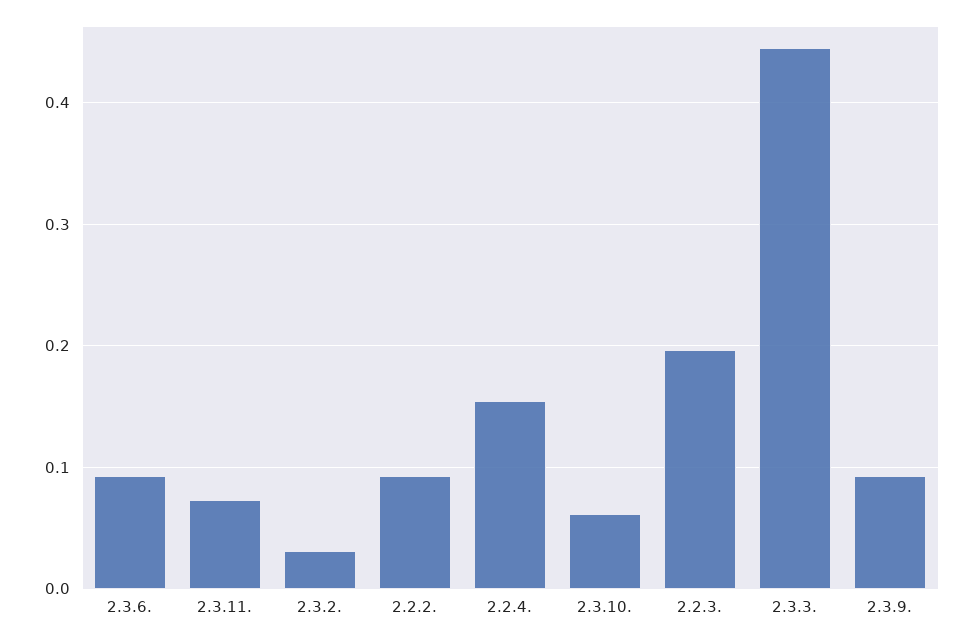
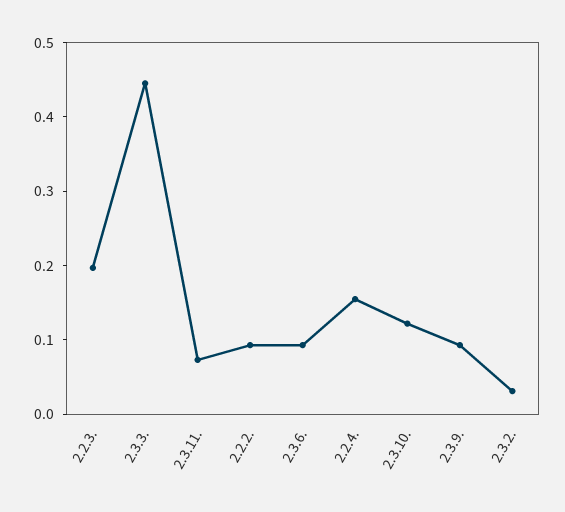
  {
    "2.3.6.": 0.09,
    "2.3.11.": 0.07,
    "2.3.2.": 0.03,
    "2.2.2.": 0.09,
    "2.2.4.": 0.16,
-   "2.3.10.": 0.06,
+   "2.3.10.": 0.12,
    "2.2.3.": 0.2,
    "2.3.3.": 0.45,
    "2.3.9.": 0.09
  }

